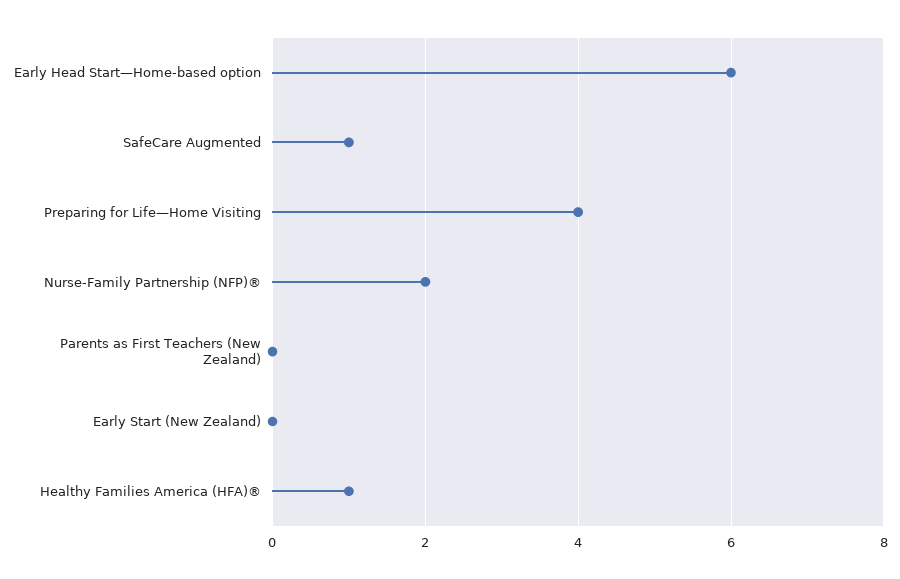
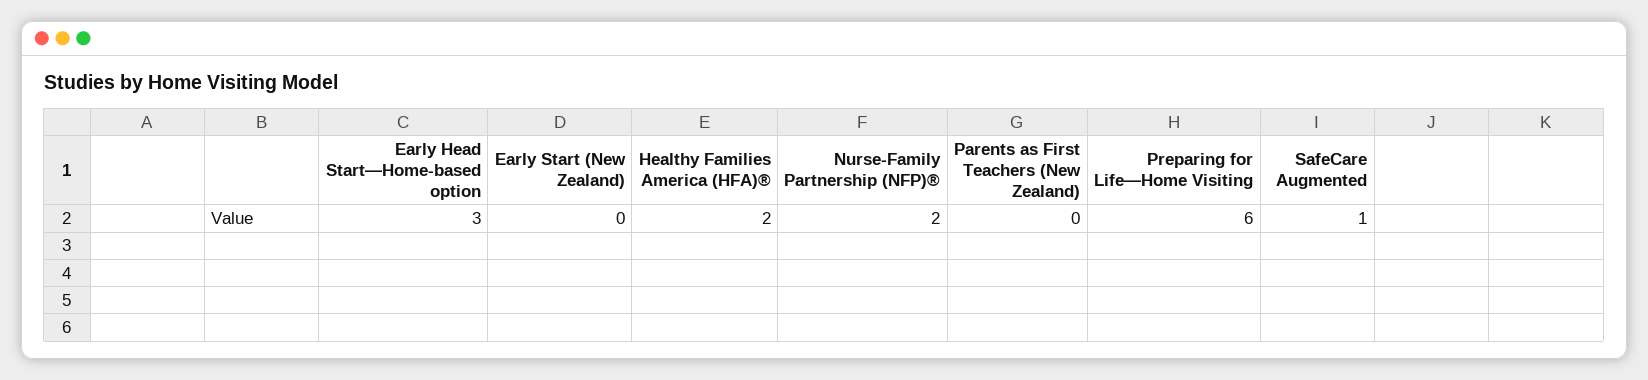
  {
-   "Early Head Start—Home-based option": 6,
+   "Early Head Start—Home-based option": 3,
    "SafeCare Augmented": 1,
-   "Preparing for Life—Home Visiting": 4,
+   "Preparing for Life—Home Visiting": 6,
    "Nurse-Family Partnership (NFP)®": 2,
    "Parents as First Teachers (New Zealand)": 0,
    "Early Start (New Zealand)": 0,
-   "Healthy Families America (HFA)®": 1
+   "Healthy Families America (HFA)®": 2
  }

